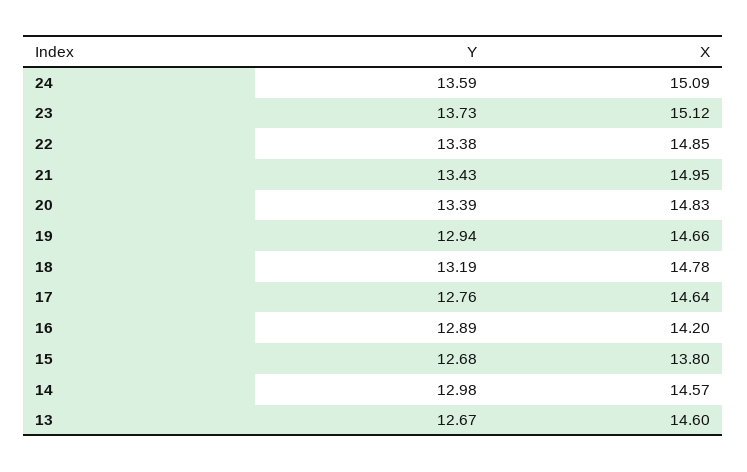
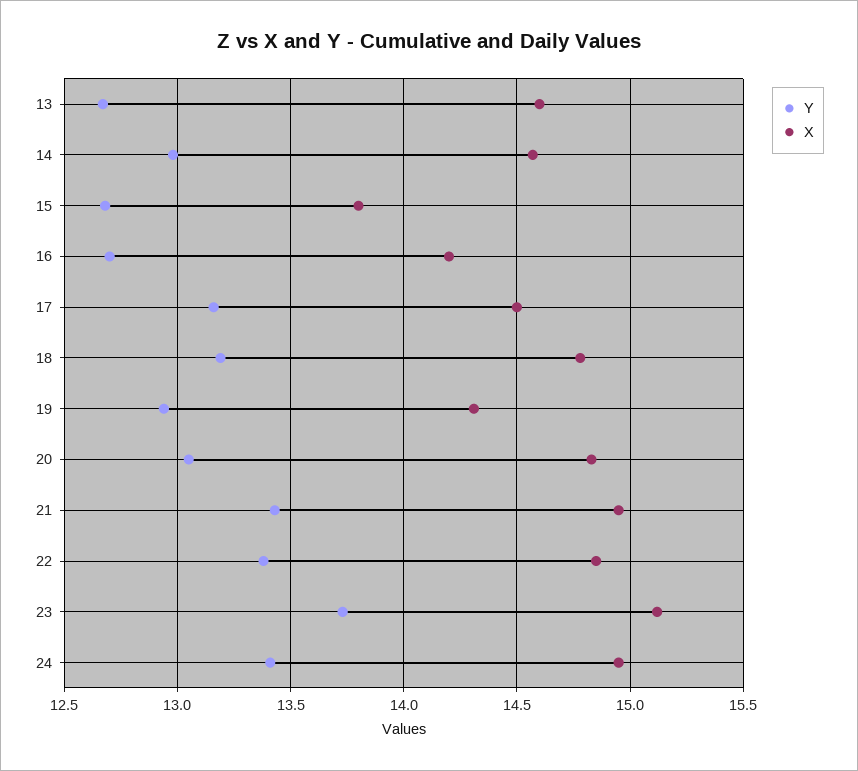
  {
    "Y": {
-     "24": 13.59,
+     "24": 13.4,
      "23": 13.73,
      "22": 13.38,
      "21": 13.43,
-     "20": 13.39,
+     "20": 13.05,
      "19": 12.94,
      "18": 13.19,
-     "17": 12.76,
+     "17": 13.15,
-     "16": 12.89,
+     "16": 12.7,
      "15": 12.68,
      "14": 12.98,
      "13": 12.67
    },
    "X": {
-     "24": 15.09,
+     "24": 14.95,
      "23": 15.12,
      "22": 14.85,
      "21": 14.95,
      "20": 14.83,
-     "19": 14.66,
+     "19": 14.3,
      "18": 14.78,
-     "17": 14.64,
+     "17": 14.5,
      "16": 14.2,
      "15": 13.8,
      "14": 14.57,
      "13": 14.6
    }
  }

